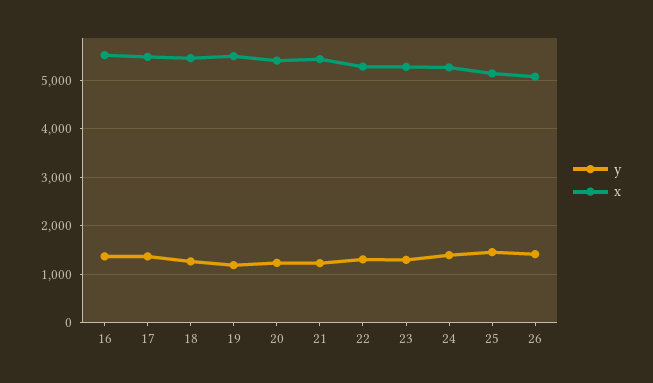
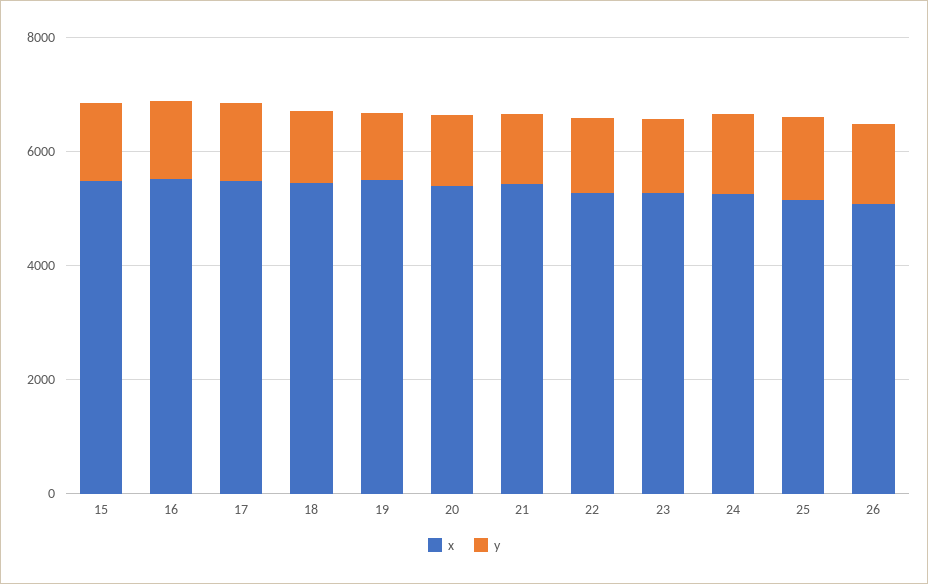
  {
    "y": {
      "16": 1400,
      "17": 1400,
      "18": 1200,
      "19": 1200,
      "20": 1200,
      "21": 1200,
      "22": 1400,
      "23": 1200,
      "24": 1400,
      "25": 1400,
-     "26": 1400
+     "26": 1400,
+     "15": 1500
    },
    "x": {
      "16": 5600,
      "17": 5400,
      "18": 5400,
      "19": 5400,
      "20": 5400,
      "21": 5400,
      "22": 5200,
      "23": 5200,
      "24": 5200,
      "25": 5200,
-     "26": 5000
+     "26": 5000,
+     "15": 5500
    }
  }

